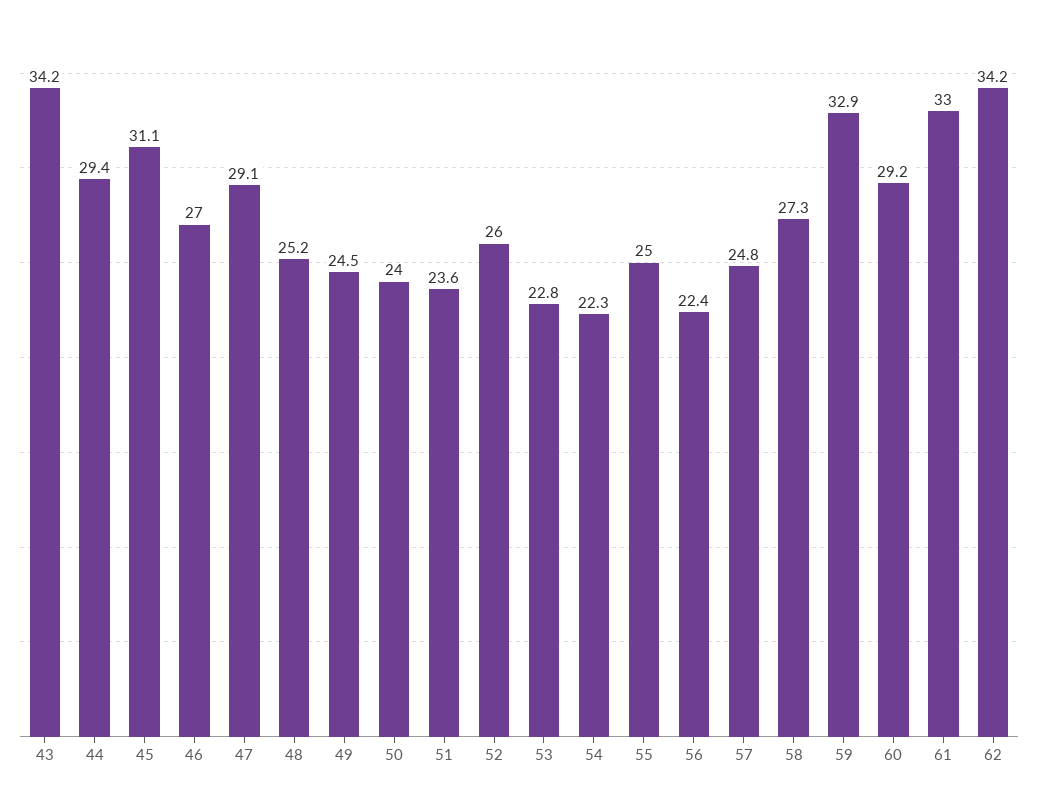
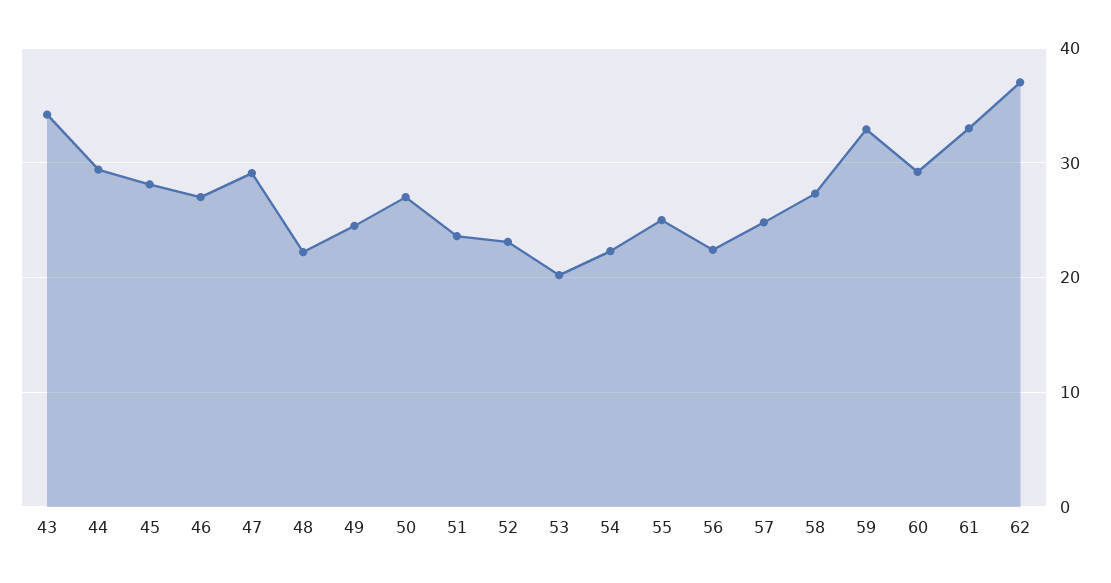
  {
    "43": 34.2,
    "44": 29.4,
-   "45": 31.1,
+   "45": 28,
    "46": 27,
    "47": 29.1,
-   "48": 25.2,
+   "48": 22,
    "49": 24.5,
-   "50": 24,
+   "50": 27,
    "51": 23.6,
-   "52": 26,
+   "52": 23,
-   "53": 22.8,
+   "53": 20,
    "54": 22.3,
    "55": 25,
    "56": 22.4,
    "57": 24.8,
    "58": 27.3,
    "59": 32.9,
    "60": 29.2,
    "61": 33,
-   "62": 34.2
+   "62": 37
  }

